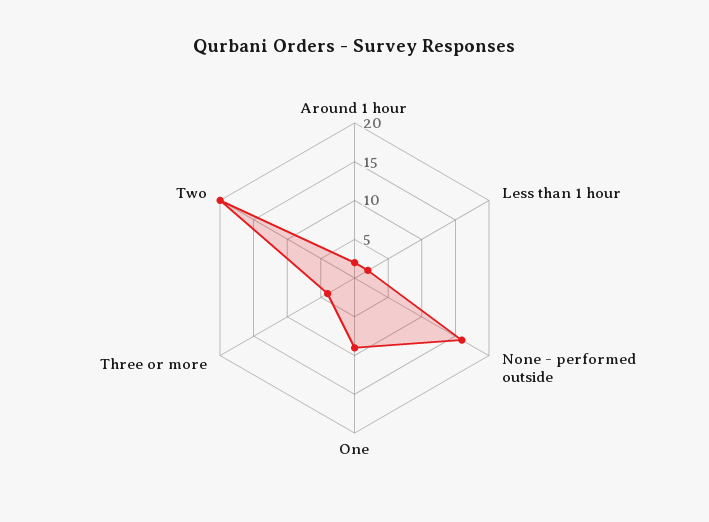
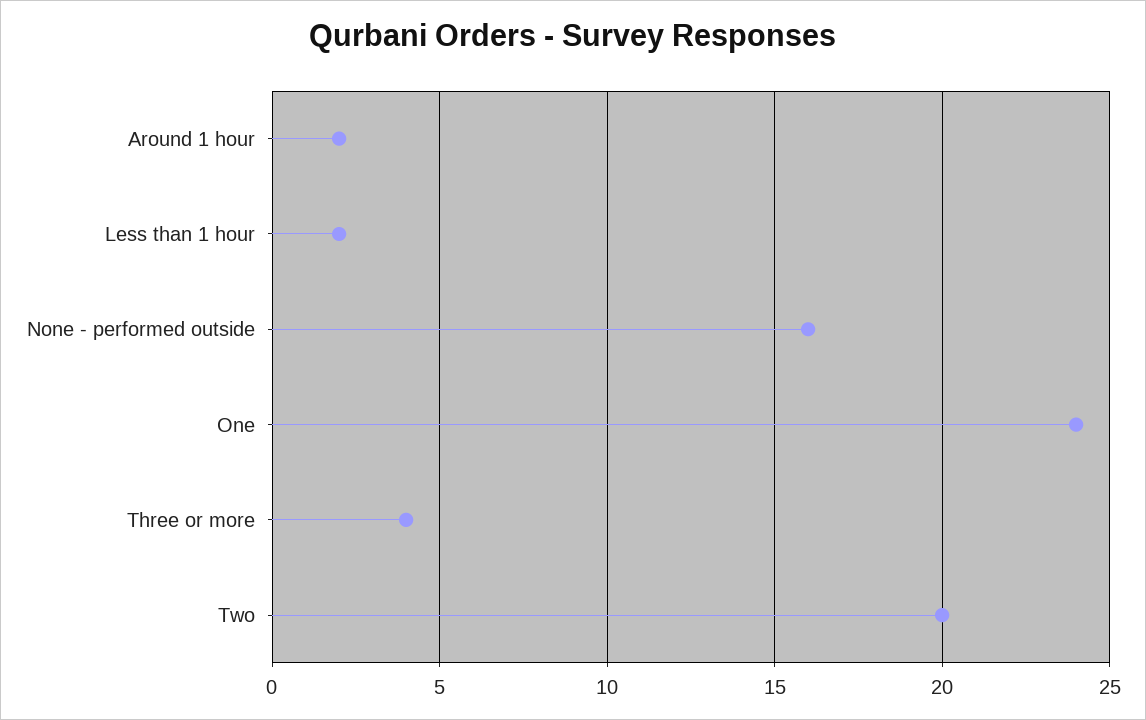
  {
    "Around 1 hour": 2,
    "Less than 1 hour": 2,
    "None - performed outside": 16,
-   "One": 10,
+   "One": 24,
    "Three or more": 4,
    "Two": 20
  }

